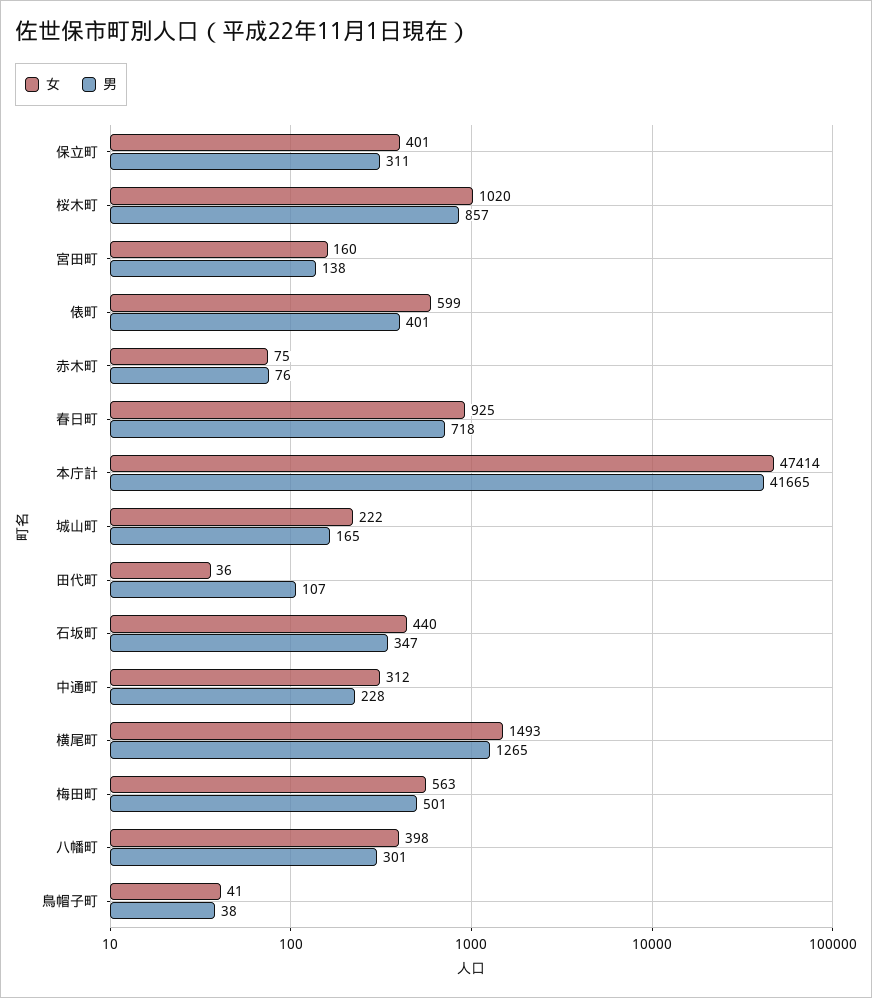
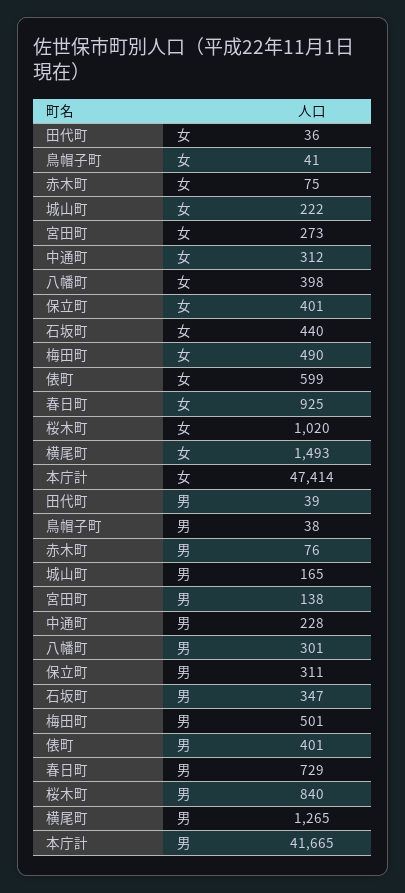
  {
    "女": {
      "保立町": 401,
      "桜木町": 1020,
-     "宮田町": 160,
+     "宮田町": 273,
      "俵町": 599,
      "赤木町": 75,
      "春日町": 925,
      "本庁計": 47414,
      "城山町": 222,
      "田代町": 36,
      "石坂町": 440,
      "中通町": 312,
      "横尾町": 1493,
-     "梅田町": 563,
+     "梅田町": 490,
      "八幡町": 398,
      "鳥帽子町": 41
    },
    "男": {
      "保立町": 311,
-     "桜木町": 857,
+     "桜木町": 840,
      "宮田町": 138,
      "俵町": 401,
      "赤木町": 76,
-     "春日町": 718,
+     "春日町": 729,
      "本庁計": 41665,
      "城山町": 165,
-     "田代町": 107,
+     "田代町": 39,
      "石坂町": 347,
      "中通町": 228,
      "横尾町": 1265,
      "梅田町": 501,
      "八幡町": 301,
      "鳥帽子町": 38
    }
  }

